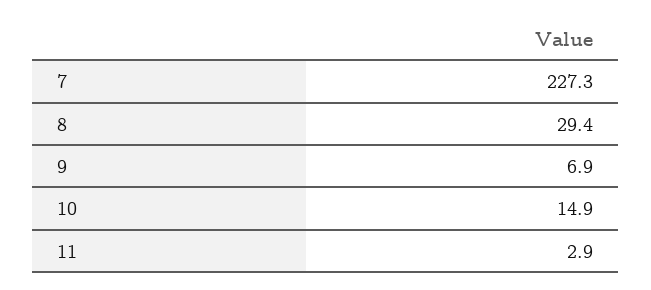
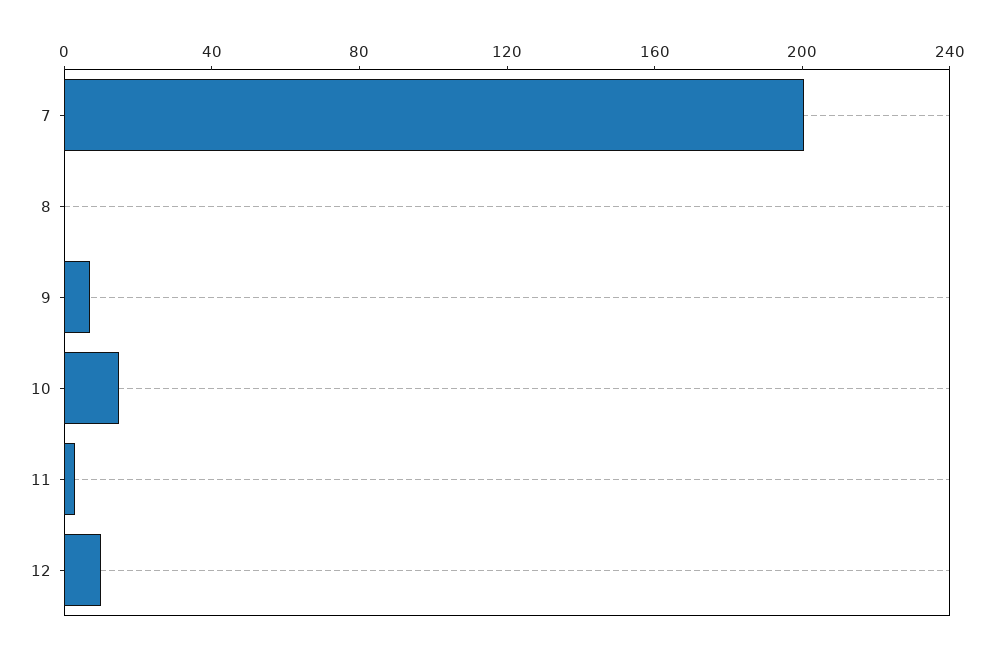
  {
-   "7": 227.3,
+   "7": 200,
-   "8": 29.4,
+   "8": 0,
    "9": 6.9,
    "10": 14.9,
-   "11": 2.9
+   "11": 2.9,
+   "12": 10
  }

